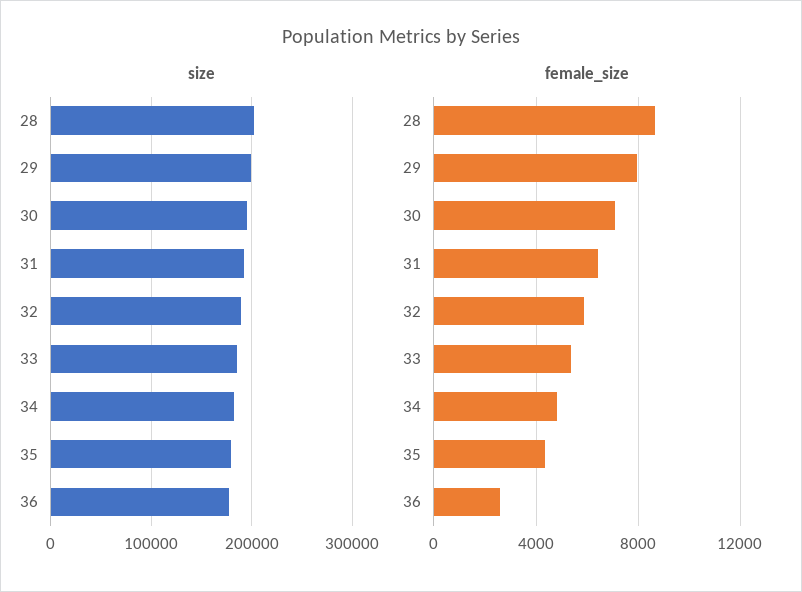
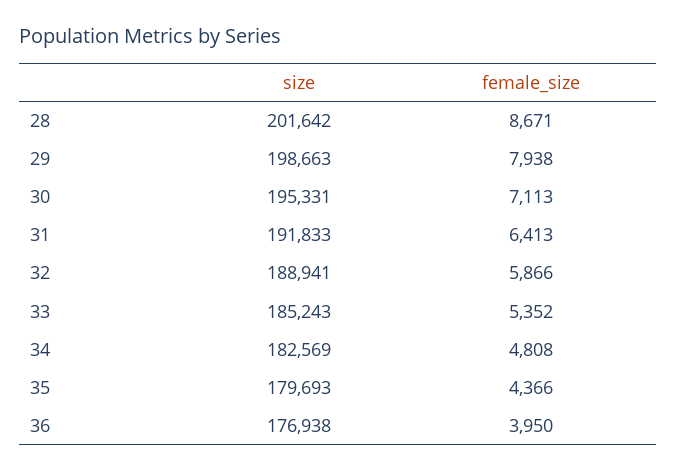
  {
    "size": {
      "28": 201642,
      "29": 198663,
      "30": 195331,
      "31": 191833,
      "32": 188941,
      "33": 185243,
      "34": 182569,
      "35": 179693,
      "36": 176938
    },
    "female_size": {
      "28": 8671,
      "29": 7938,
      "30": 7113,
      "31": 6413,
      "32": 5866,
      "33": 5352,
      "34": 4808,
      "35": 4366,
-     "36": 2500
+     "36": 3950
    }
  }

